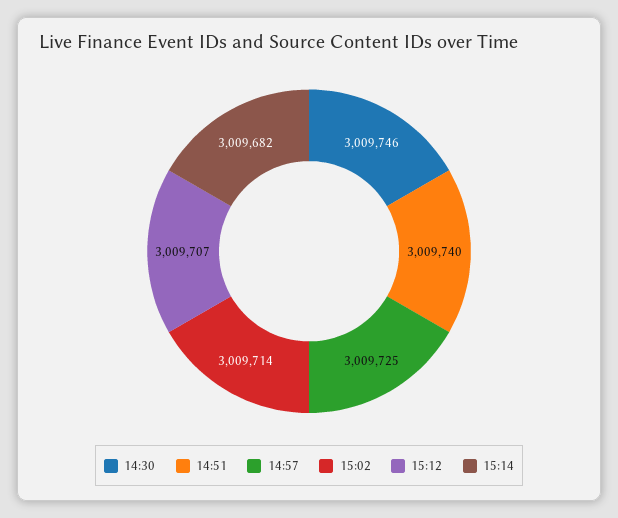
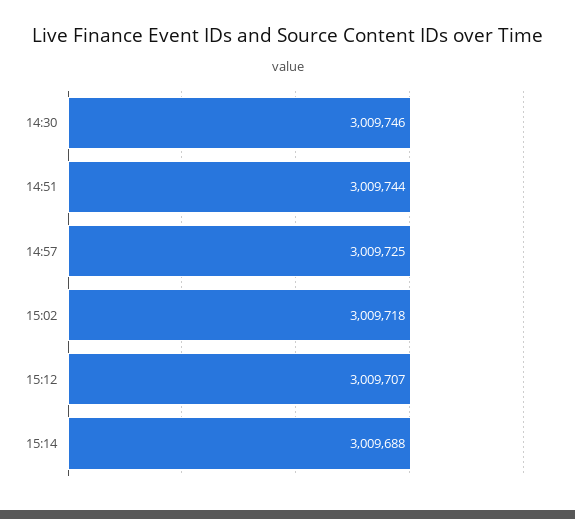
  {
    "14:30": 3009746,
-   "14:51": 3009740,
+   "14:51": 3009744,
    "14:57": 3009725,
-   "15:02": 3009714,
+   "15:02": 3009718,
    "15:12": 3009707,
-   "15:14": 3009682
+   "15:14": 3009688
  }

